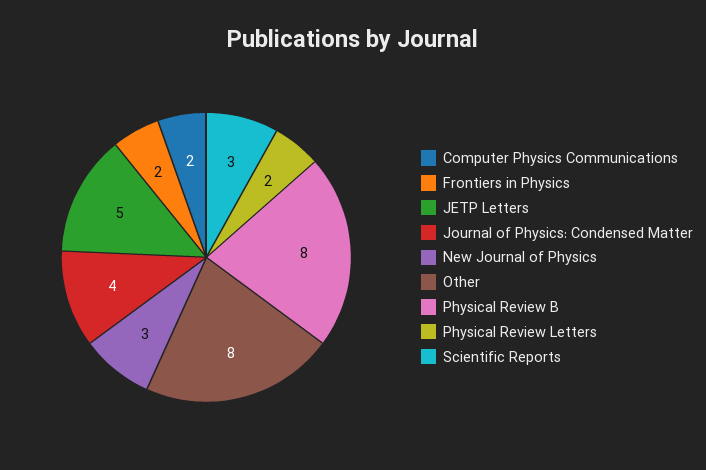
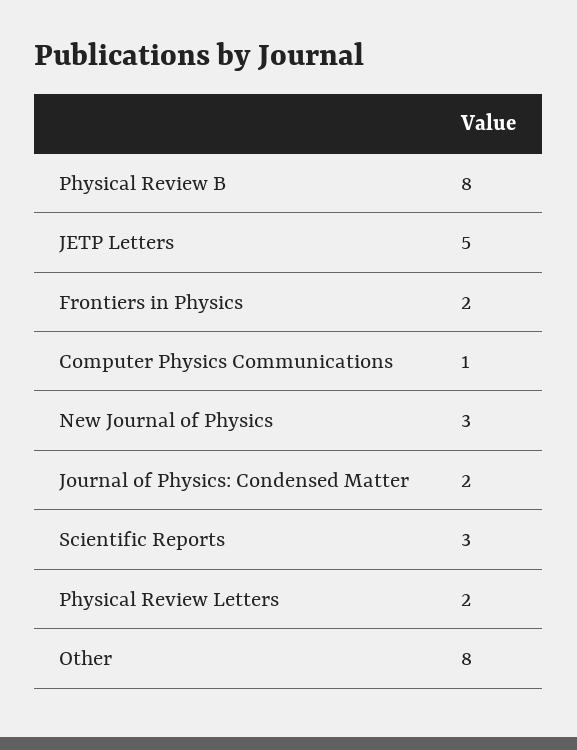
  {
-   "Computer Physics Communications": 2,
+   "Computer Physics Communications": 1,
    "Frontiers in Physics": 2,
    "JETP Letters": 5,
-   "Journal of Physics: Condensed Matter": 4,
+   "Journal of Physics: Condensed Matter": 2,
    "New Journal of Physics": 3,
    "Other": 8,
    "Physical Review B": 8,
    "Physical Review Letters": 2,
    "Scientific Reports": 3
  }

